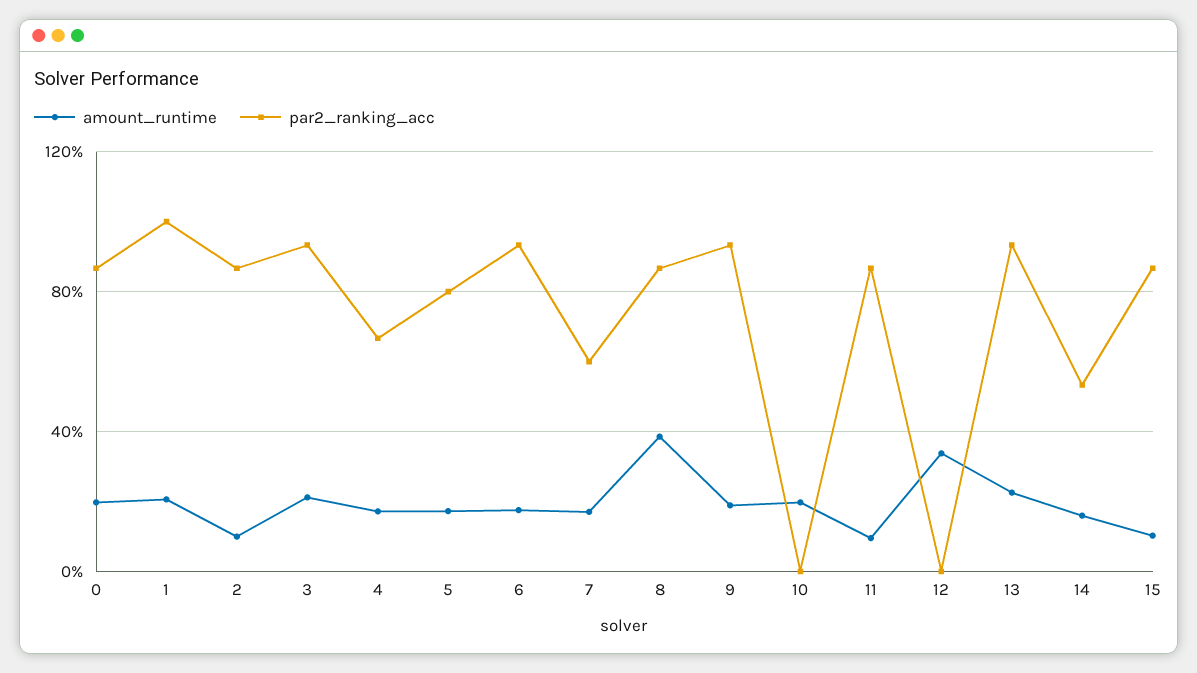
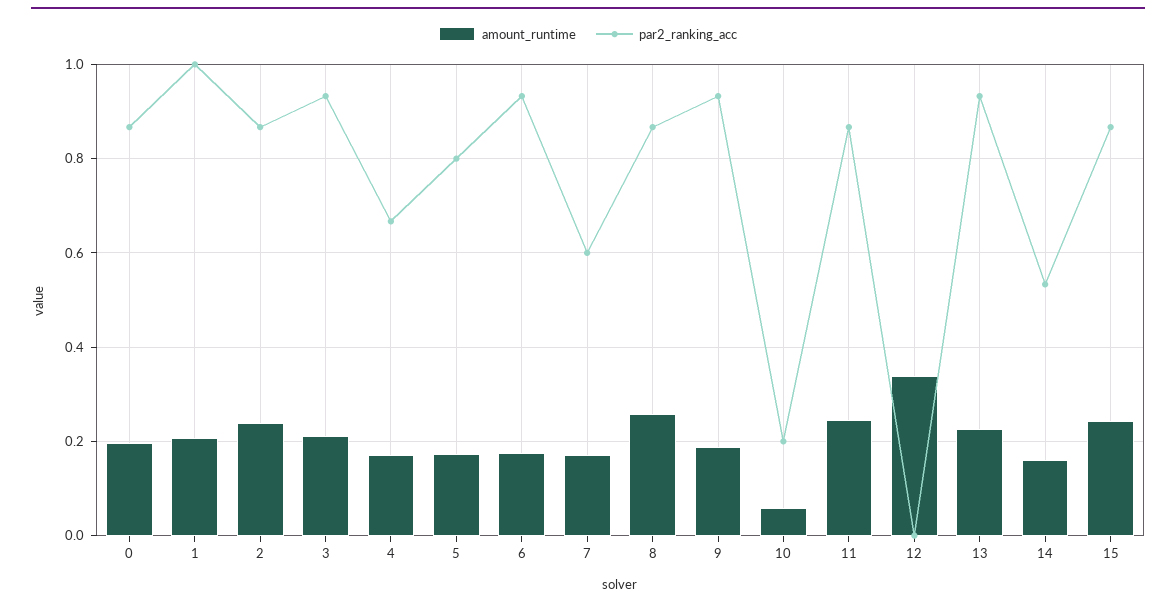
  {
    "amount_runtime": {
      "0": 0.2,
      "1": 0.2,
-     "2": 0.1,
+     "2": 0.24,
      "3": 0.22,
      "4": 0.18,
      "5": 0.18,
      "6": 0.18,
      "7": 0.18,
-     "8": 0.4,
+     "8": 0.26,
      "9": 0.18,
-     "10": 0.2,
+     "10": 0.06,
-     "11": 0.1,
+     "11": 0.24,
      "12": 0.34,
      "13": 0.22,
      "14": 0.16,
-     "15": 0.1
+     "15": 0.24
    },
    "par2_ranking_acc": {
      "0": 0.86,
      "1": 1,
      "2": 0.86,
      "3": 0.94,
      "4": 0.66,
      "5": 0.8,
      "6": 0.94,
      "7": 0.6,
      "8": 0.86,
      "9": 0.94,
-     "10": 0,
+     "10": 0.2,
      "11": 0.86,
      "12": 0,
      "13": 0.94,
      "14": 0.54,
      "15": 0.86
    }
  }

